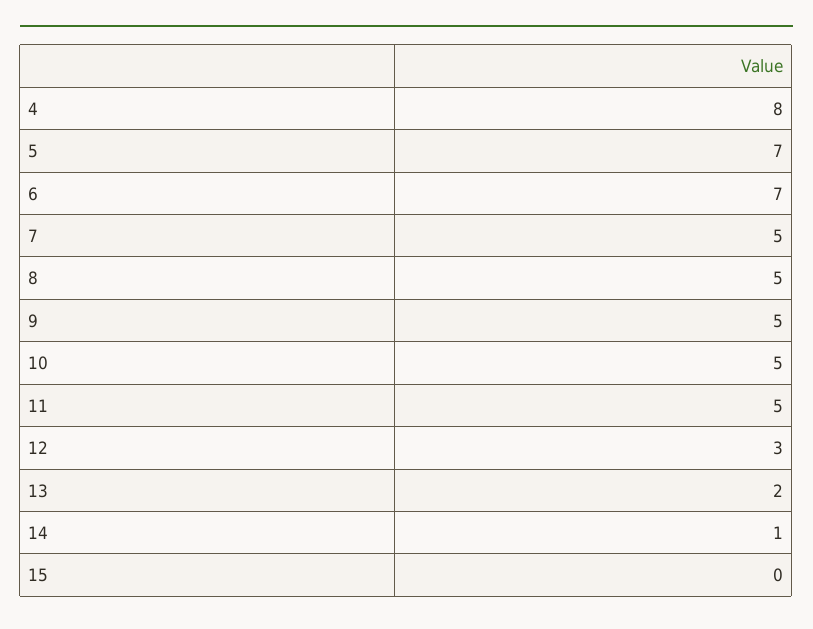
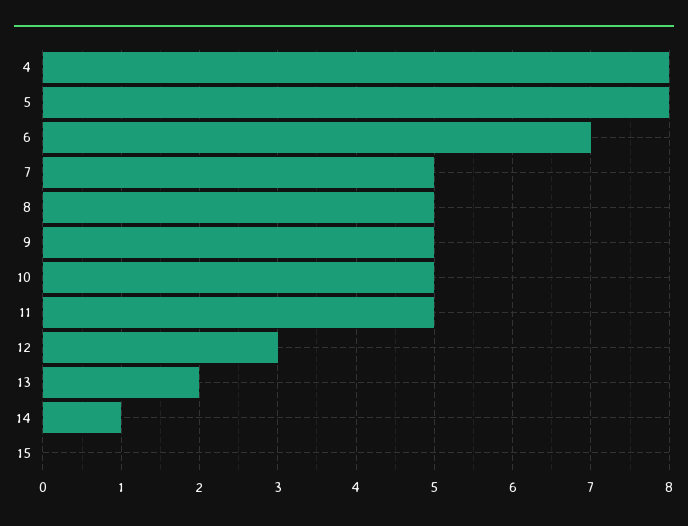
  {
    "4": 8,
-   "5": 7,
+   "5": 8,
    "6": 7,
    "7": 5,
    "8": 5,
    "9": 5,
    "10": 5,
    "11": 5,
    "12": 3,
    "13": 2,
    "14": 1,
    "15": 0
  }

